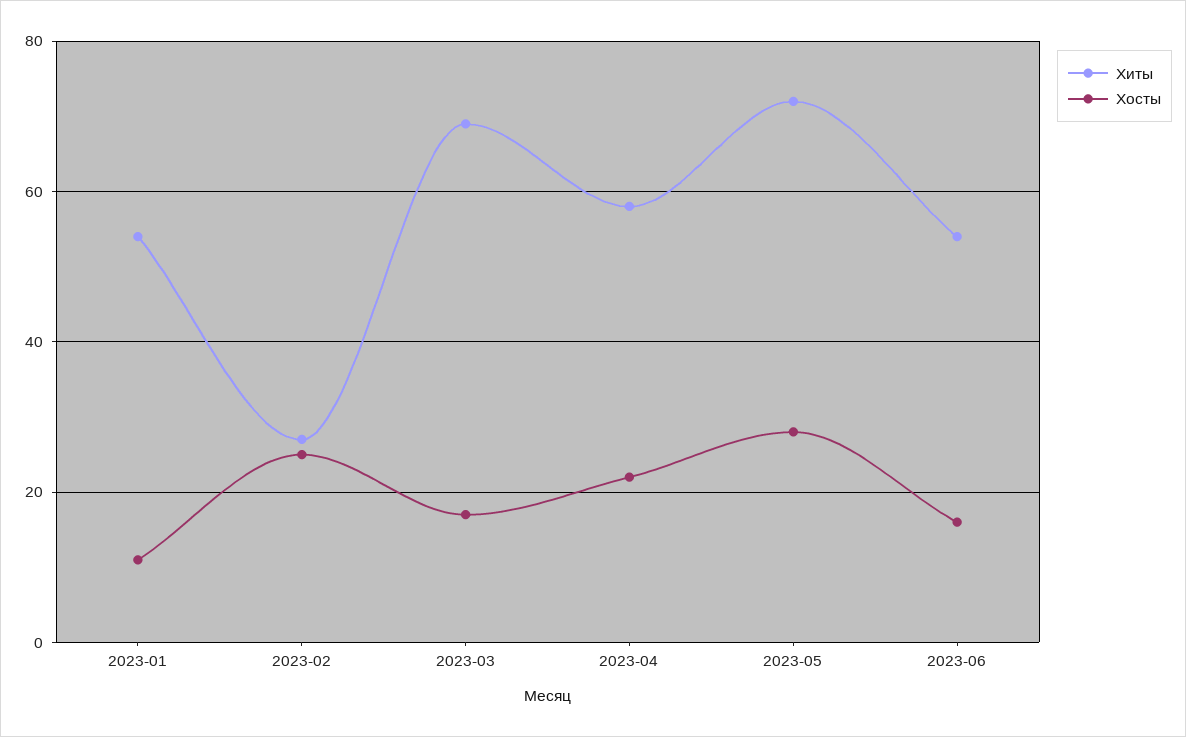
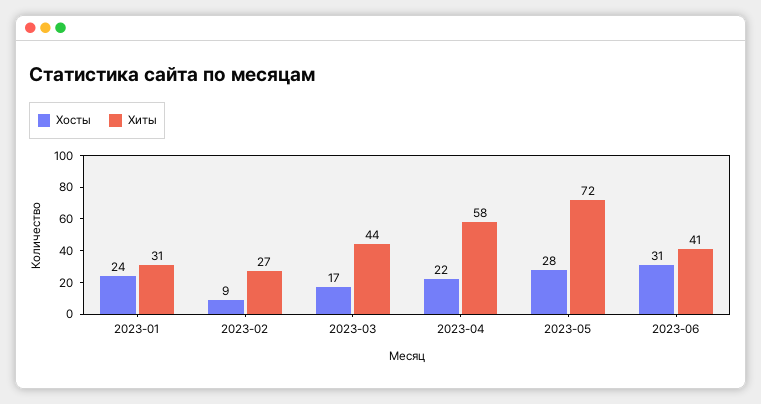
  {
    "Хиты": {
-     "2023-01": 55,
+     "2023-01": 31,
      "2023-02": 27,
-     "2023-03": 70,
+     "2023-03": 44,
      "2023-04": 58,
      "2023-05": 72,
-     "2023-06": 55
+     "2023-06": 41
    },
    "Хосты": {
-     "2023-01": 10,
+     "2023-01": 24,
-     "2023-02": 25,
+     "2023-02": 9,
      "2023-03": 17,
      "2023-04": 22,
      "2023-05": 28,
-     "2023-06": 15
+     "2023-06": 31
    }
  }

